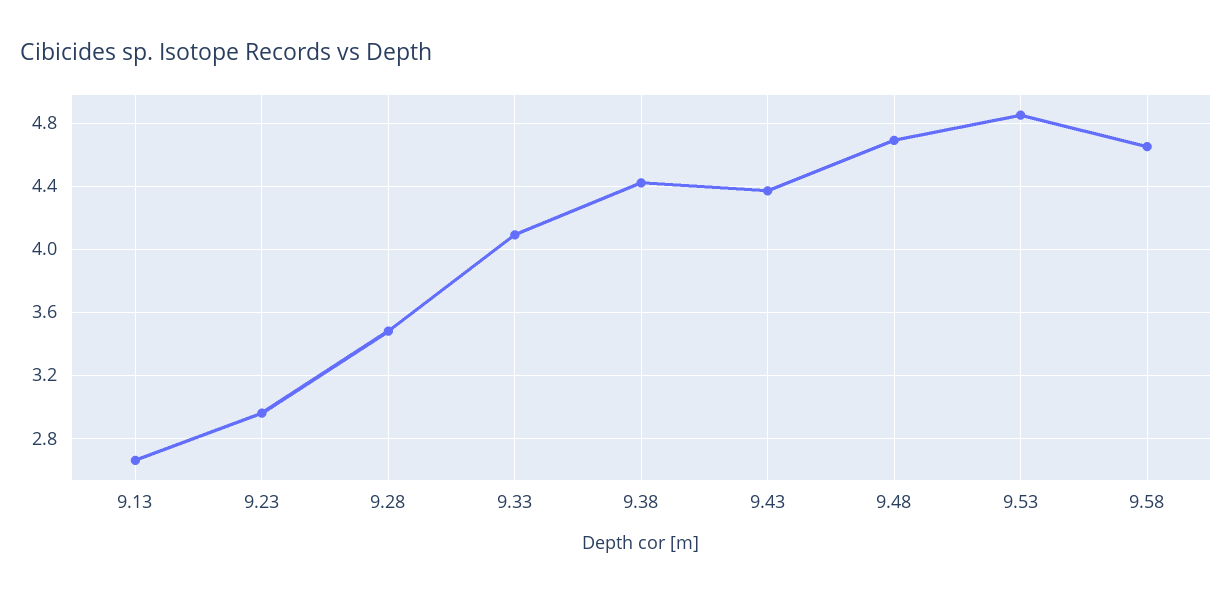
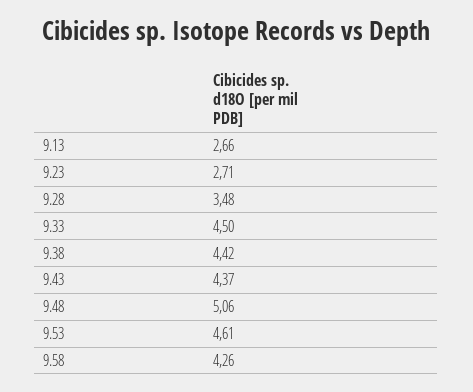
  {
    "9.13": 2.66,
-   "9.23": 2.95,
+   "9.23": 2.71,
    "9.28": 3.48,
-   "9.33": 4.1,
+   "9.33": 4.5,
    "9.38": 4.42,
    "9.43": 4.37,
-   "9.48": 4.7,
+   "9.48": 5.06,
-   "9.53": 4.85,
+   "9.53": 4.61,
-   "9.58": 4.65
+   "9.58": 4.26
  }

